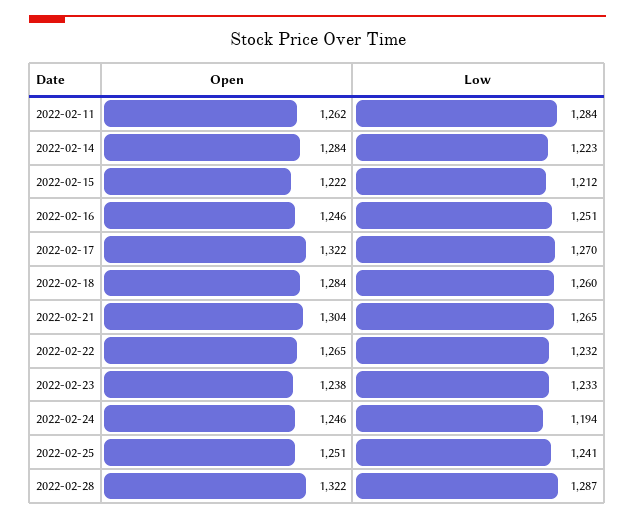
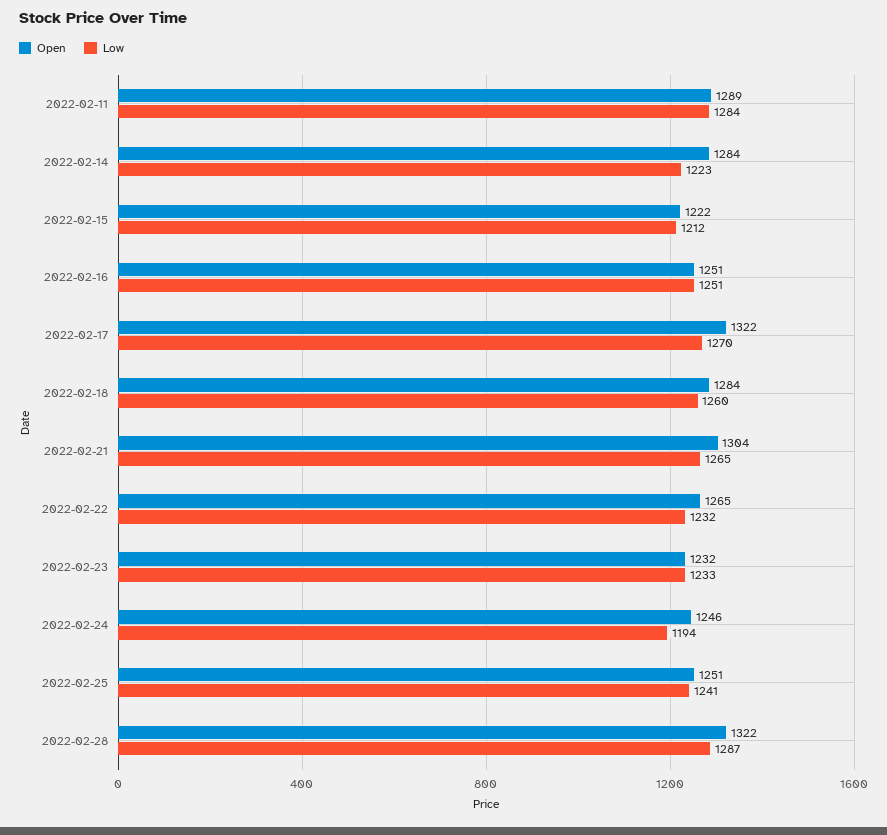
  {
    "Open": {
-     "2022-02-11": 1262,
+     "2022-02-11": 1289,
      "2022-02-14": 1284,
      "2022-02-15": 1222,
-     "2022-02-16": 1246,
+     "2022-02-16": 1251,
      "2022-02-17": 1322,
      "2022-02-18": 1284,
      "2022-02-21": 1304,
      "2022-02-22": 1265,
-     "2022-02-23": 1238,
+     "2022-02-23": 1232,
      "2022-02-24": 1246,
      "2022-02-25": 1251,
      "2022-02-28": 1322
    },
    "Low": {
      "2022-02-11": 1284,
      "2022-02-14": 1223,
      "2022-02-15": 1212,
      "2022-02-16": 1251,
      "2022-02-17": 1270,
      "2022-02-18": 1260,
      "2022-02-21": 1265,
      "2022-02-22": 1232,
      "2022-02-23": 1233,
      "2022-02-24": 1194,
      "2022-02-25": 1241,
      "2022-02-28": 1287
    }
  }

